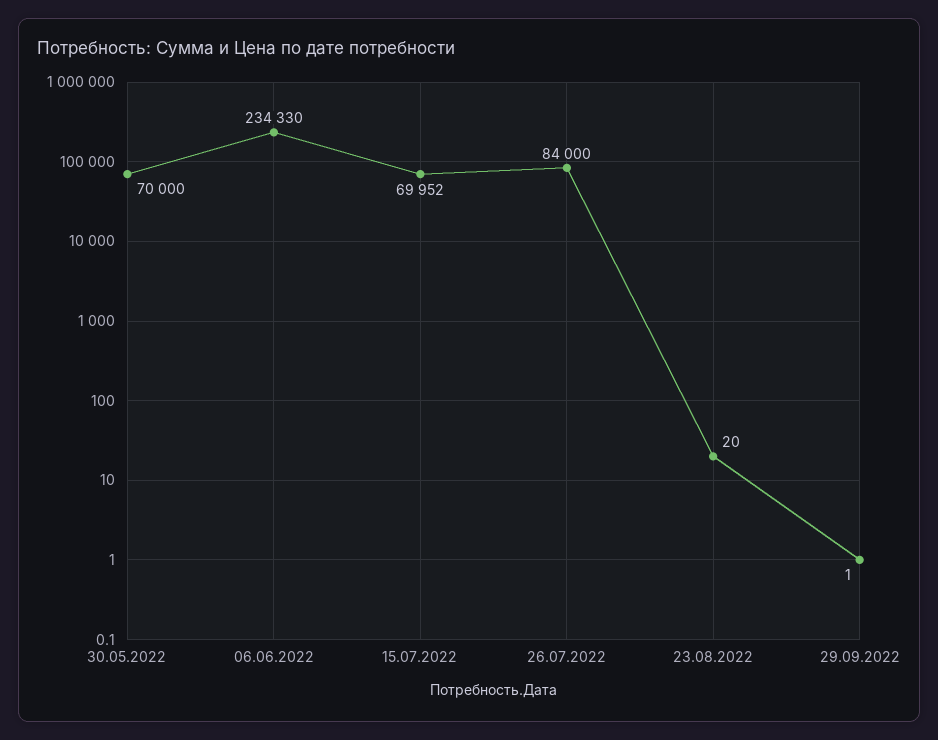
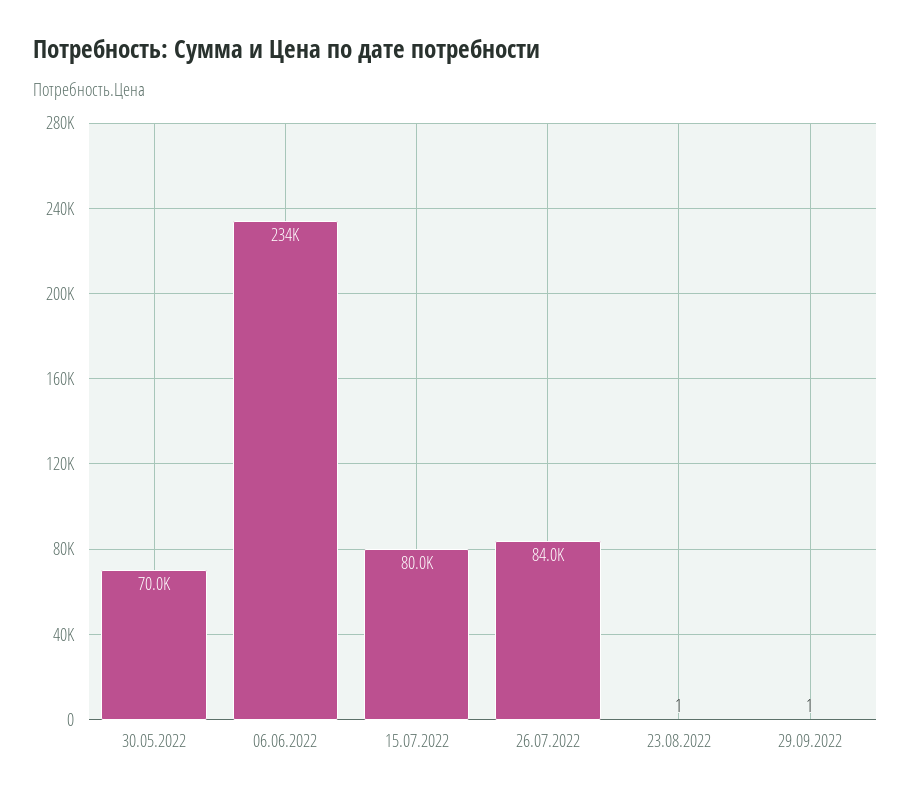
  {
    "30.05.2022": 70000,
    "06.06.2022": 234330,
-   "15.07.2022": 69952,
+   "15.07.2022": 80000,
    "26.07.2022": 84000,
-   "23.08.2022": 20,
+   "23.08.2022": 1,
    "29.09.2022": 1
  }

